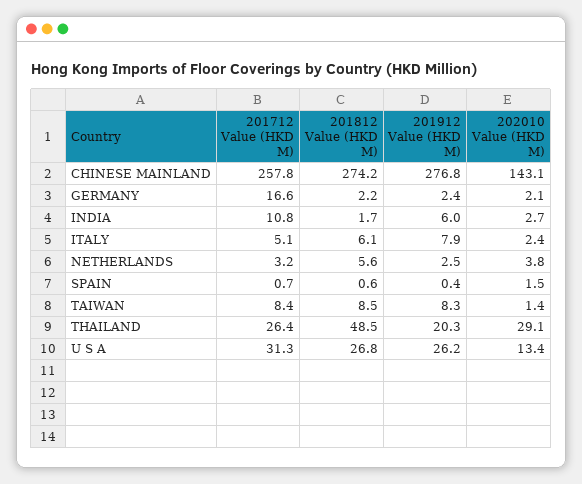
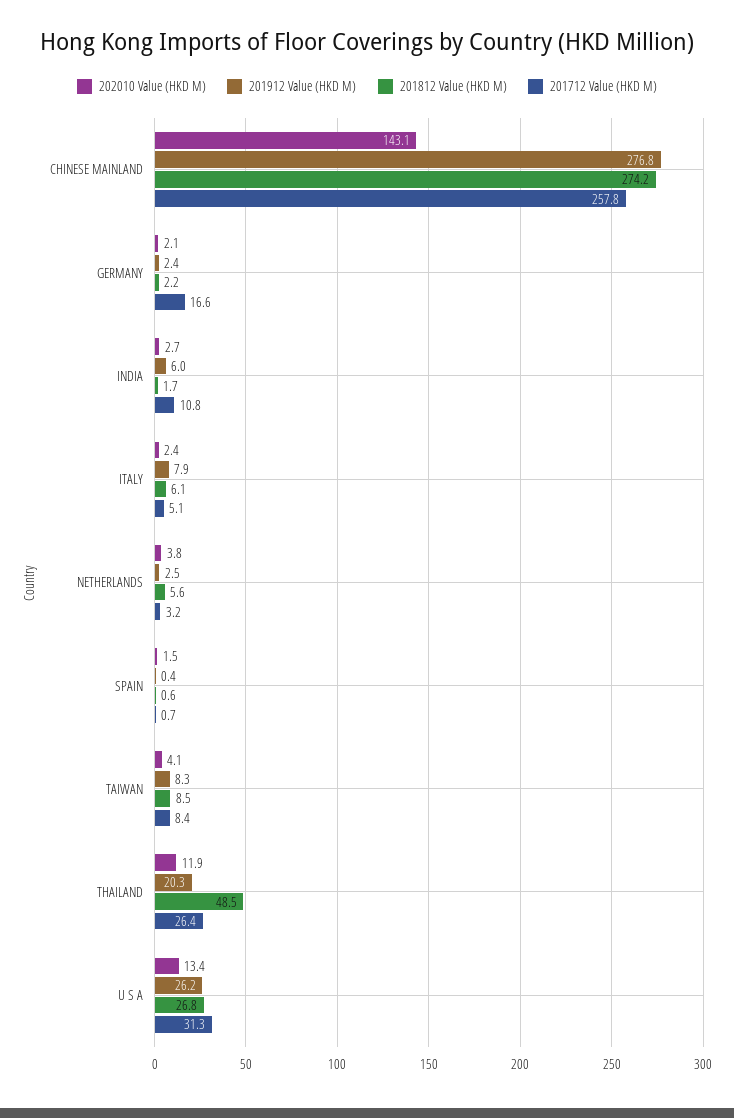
  {
    "201712 Value (HKD M)": {
      "CHINESE MAINLAND": 257.8,
      "GERMANY": 16.6,
      "INDIA": 10.8,
      "ITALY": 5.1,
      "NETHERLANDS": 3.2,
      "SPAIN": 0.7,
      "TAIWAN": 8.4,
      "THAILAND": 26.4,
      "U S A": 31.3
    },
    "201812 Value (HKD M)": {
      "CHINESE MAINLAND": 274.2,
      "GERMANY": 2.2,
      "INDIA": 1.7,
      "ITALY": 6.1,
      "NETHERLANDS": 5.6,
      "SPAIN": 0.6,
      "TAIWAN": 8.5,
      "THAILAND": 48.5,
      "U S A": 26.8
    },
    "201912 Value (HKD M)": {
      "CHINESE MAINLAND": 276.8,
      "GERMANY": 2.4,
      "INDIA": 6,
      "ITALY": 7.9,
      "NETHERLANDS": 2.5,
      "SPAIN": 0.4,
      "TAIWAN": 8.3,
      "THAILAND": 20.3,
      "U S A": 26.2
    },
    "202010 Value (HKD M)": {
      "CHINESE MAINLAND": 143.1,
      "GERMANY": 2.1,
      "INDIA": 2.7,
      "ITALY": 2.4,
      "NETHERLANDS": 3.8,
      "SPAIN": 1.5,
-     "TAIWAN": 1.4,
+     "TAIWAN": 4.1,
-     "THAILAND": 29.1,
+     "THAILAND": 11.9,
      "U S A": 13.4
    }
  }

